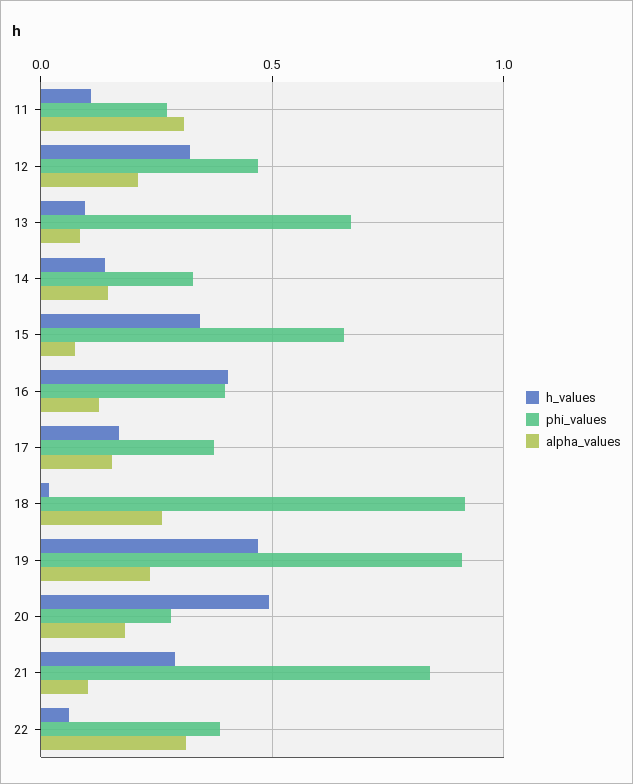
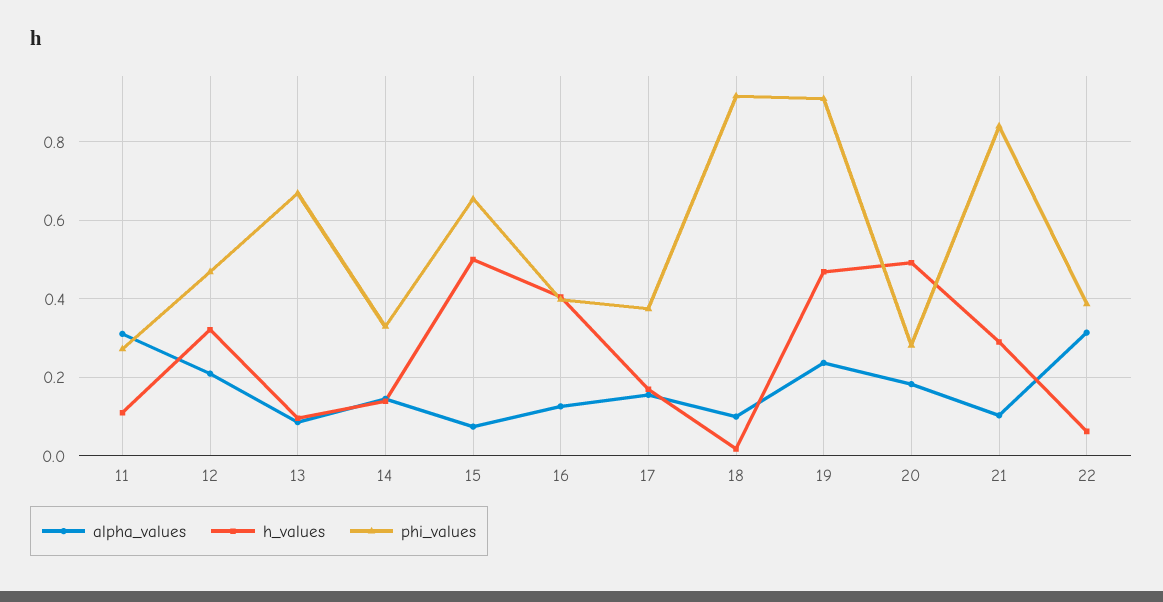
  {
    "h_values": {
      "11": 0.12,
      "12": 0.32,
      "13": 0.1,
      "14": 0.14,
-     "15": 0.35,
+     "15": 0.5,
      "16": 0.4,
      "17": 0.16,
      "18": 0.02,
      "19": 0.46,
      "20": 0.5,
      "21": 0.3,
      "22": 0.06
    },
    "phi_values": {
      "11": 0.28,
      "12": 0.46,
      "13": 0.66,
      "14": 0.32,
      "15": 0.66,
      "16": 0.4,
      "17": 0.38,
      "18": 0.92,
      "19": 0.92,
      "20": 0.28,
      "21": 0.84,
      "22": 0.38
    },
    "alpha_values": {
      "11": 0.32,
      "12": 0.2,
      "13": 0.08,
      "14": 0.14,
      "15": 0.08,
      "16": 0.12,
      "17": 0.16,
-     "18": 0.25,
+     "18": 0.1,
      "19": 0.24,
      "20": 0.18,
      "21": 0.1,
      "22": 0.32
    }
  }

